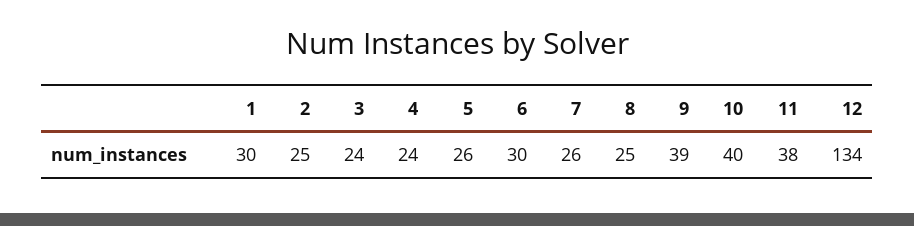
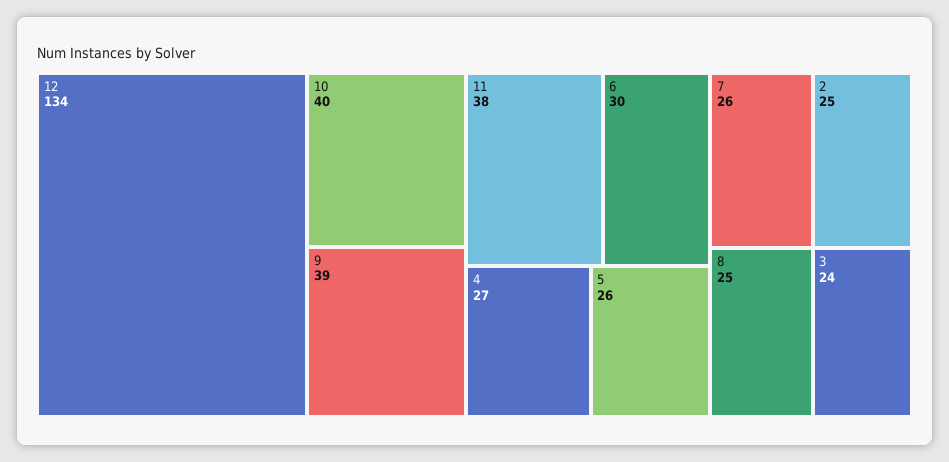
  {
-   "1": 30,
    "2": 25,
    "3": 24,
-   "4": 24,
+   "4": 27,
    "5": 26,
    "6": 30,
    "7": 26,
    "8": 25,
    "9": 39,
    "10": 40,
    "11": 38,
    "12": 134
  }

